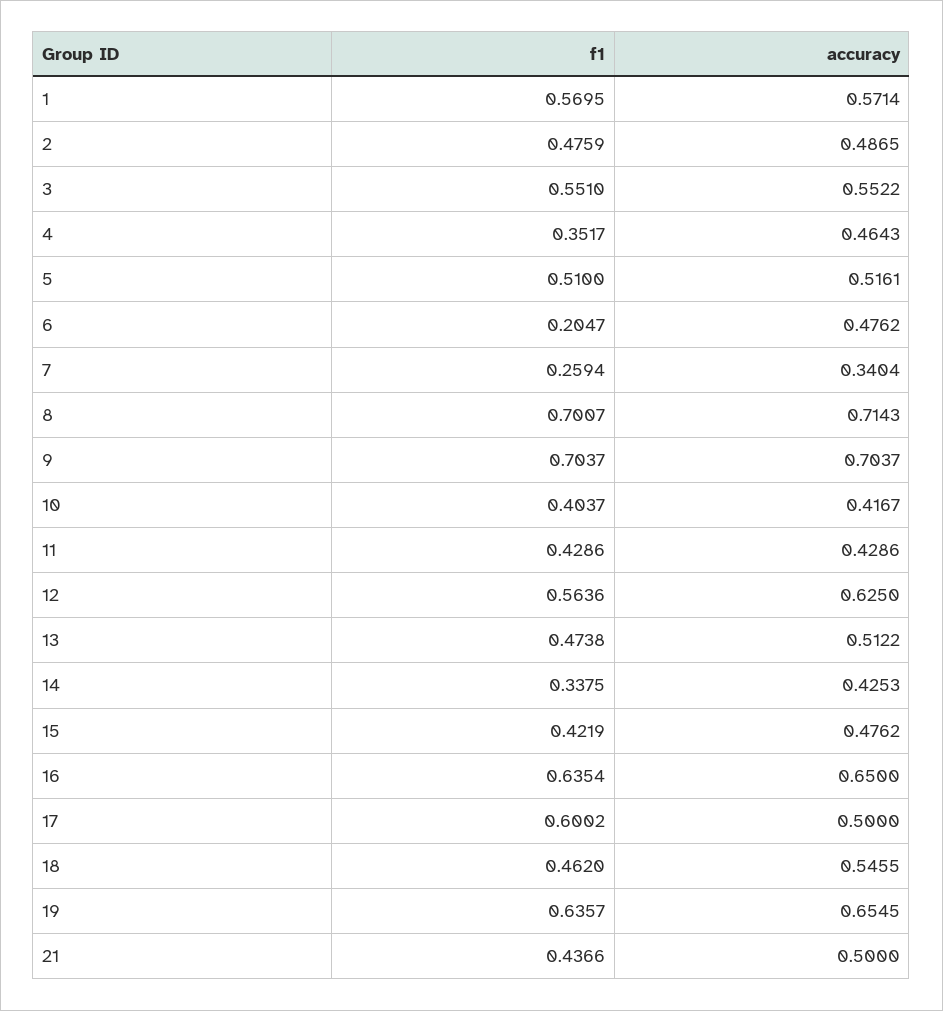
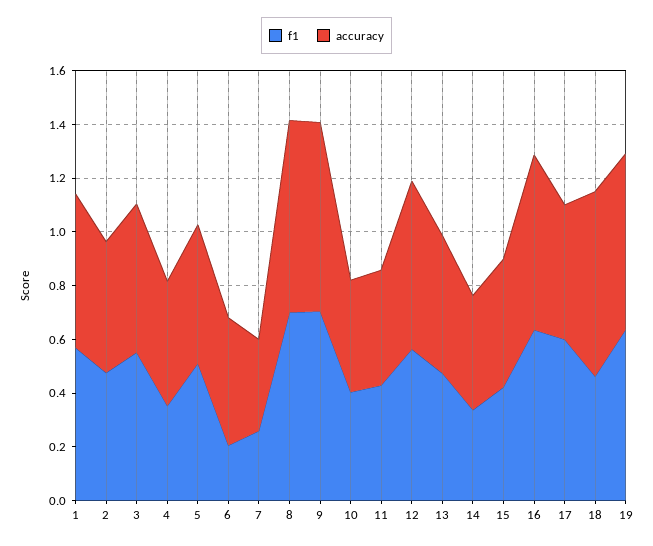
  {
    "f1": {
      "1": 0.5695,
      "2": 0.4759,
      "3": 0.551,
      "4": 0.3517,
      "5": 0.51,
      "6": 0.2047,
      "7": 0.2594,
      "8": 0.7007,
      "9": 0.7037,
      "10": 0.4037,
      "11": 0.4286,
      "12": 0.5636,
      "13": 0.4738,
      "14": 0.3375,
      "15": 0.4219,
      "16": 0.6354,
      "17": 0.6002,
      "18": 0.462,
-     "19": 0.6357,
+     "19": 0.6357
-     "21": 0.4366
    },
    "accuracy": {
      "1": 0.5714,
      "2": 0.4865,
      "3": 0.5522,
      "4": 0.4643,
      "5": 0.5161,
      "6": 0.4762,
      "7": 0.3404,
      "8": 0.7143,
      "9": 0.7037,
      "10": 0.4167,
      "11": 0.4286,
      "12": 0.625,
      "13": 0.5122,
      "14": 0.4253,
      "15": 0.4762,
      "16": 0.65,
      "17": 0.5,
-     "18": 0.5455,
+     "18": 0.7,
-     "19": 0.6545,
+     "19": 0.6545
-     "21": 0.5
    }
  }

